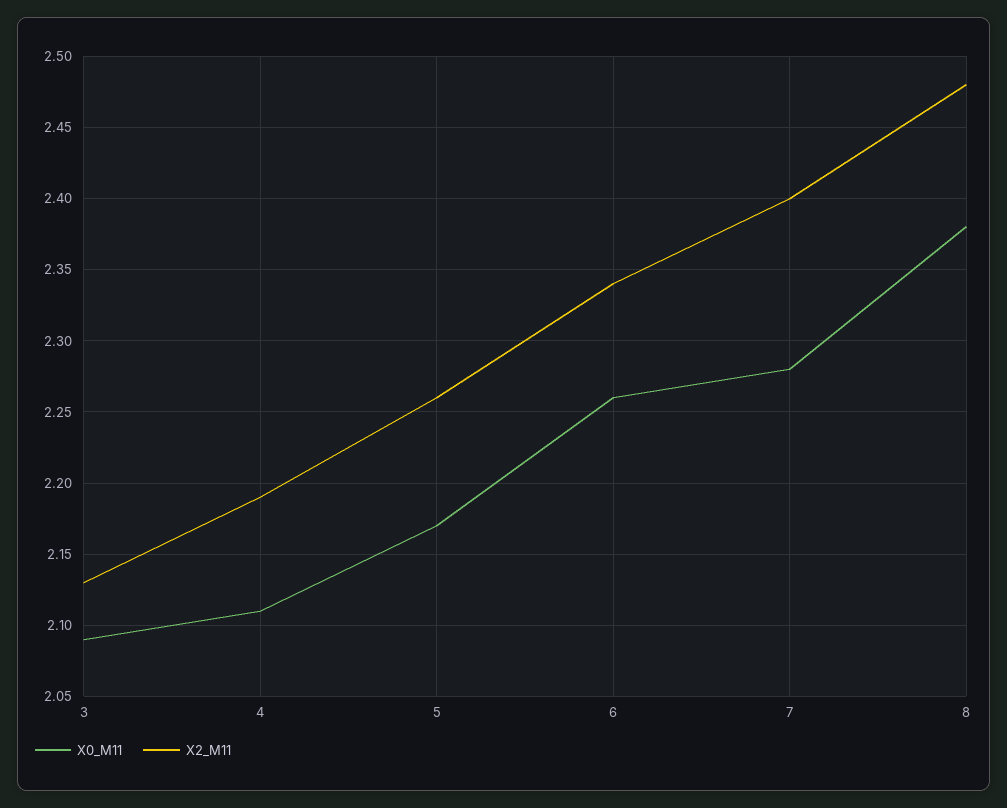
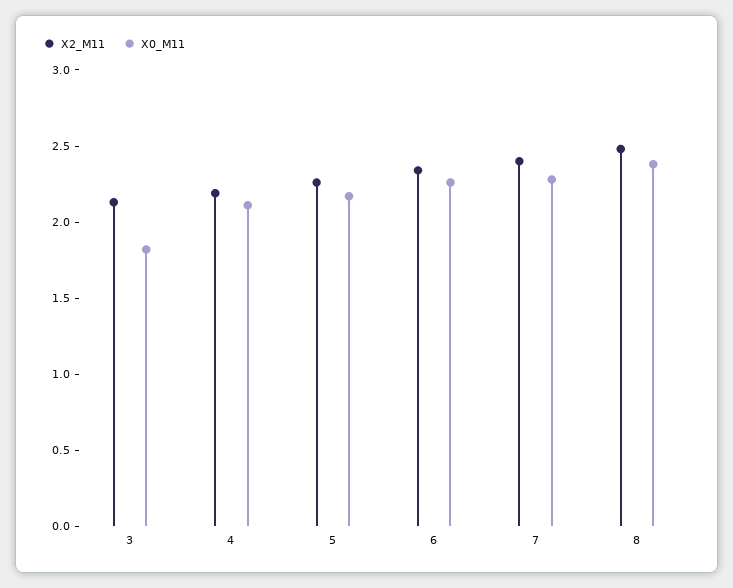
  {
    "X0_M11": {
-     "3": 2.09,
+     "3": 1.8,
      "4": 2.11,
      "5": 2.17,
      "6": 2.26,
      "7": 2.28,
      "8": 2.38
    },
    "X2_M11": {
      "3": 2.13,
      "4": 2.19,
      "5": 2.26,
      "6": 2.34,
      "7": 2.4,
      "8": 2.48
    }
  }

